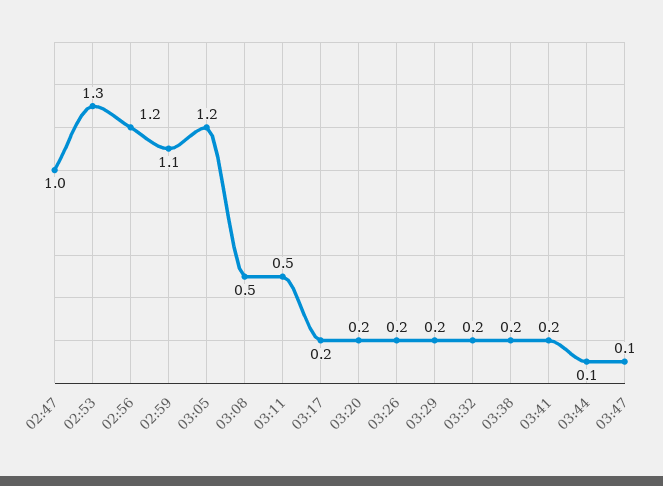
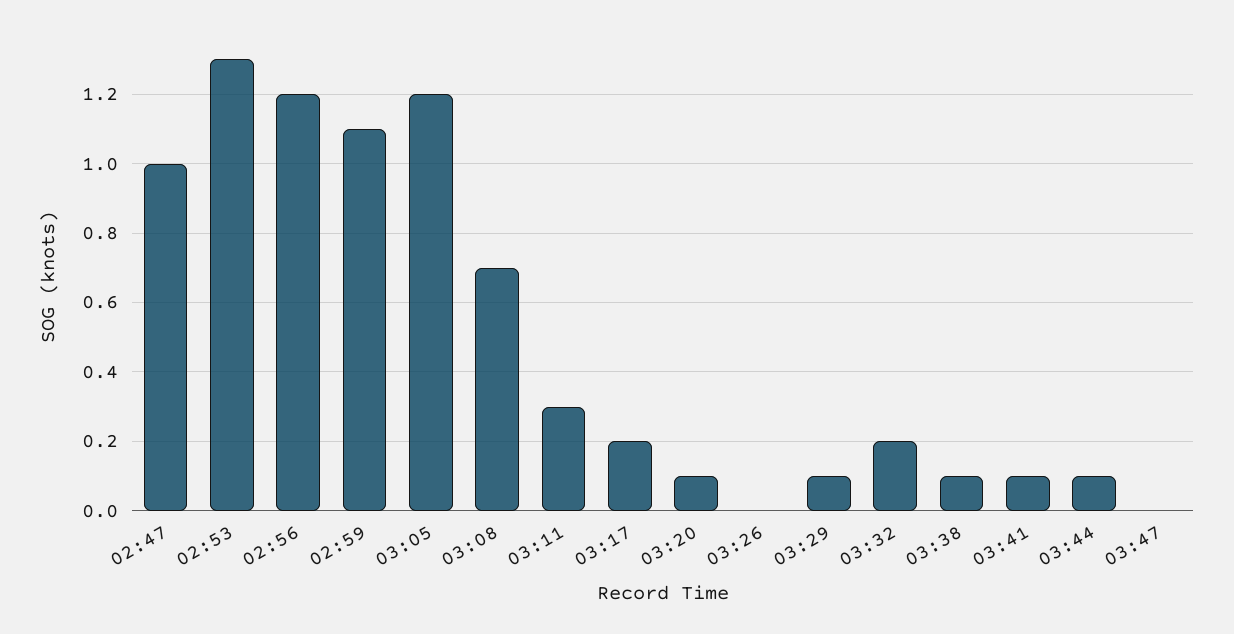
  {
    "02:47": 1,
    "02:53": 1.3,
    "02:56": 1.2,
    "02:59": 1.1,
    "03:05": 1.2,
-   "03:08": 0.5,
+   "03:08": 0.7,
-   "03:11": 0.5,
+   "03:11": 0.3,
    "03:17": 0.2,
-   "03:20": 0.2,
+   "03:20": 0.1,
-   "03:26": 0.2,
+   "03:26": 0,
-   "03:29": 0.2,
+   "03:29": 0.1,
    "03:32": 0.2,
-   "03:38": 0.2,
+   "03:38": 0.1,
-   "03:41": 0.2,
+   "03:41": 0.1,
    "03:44": 0.1,
-   "03:47": 0.1
+   "03:47": 0
  }

